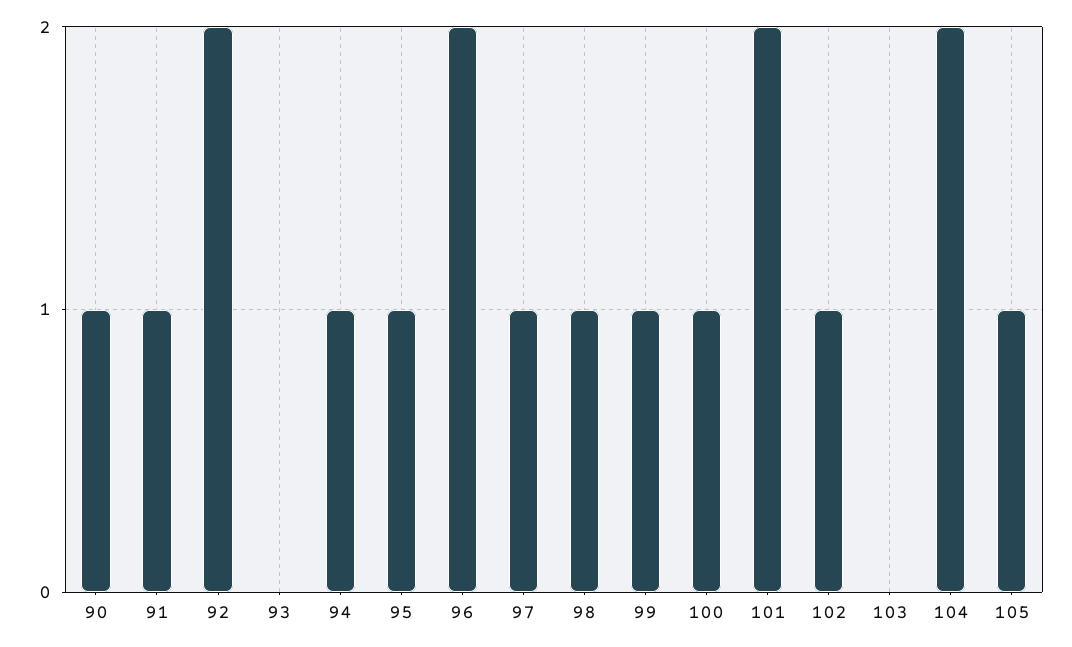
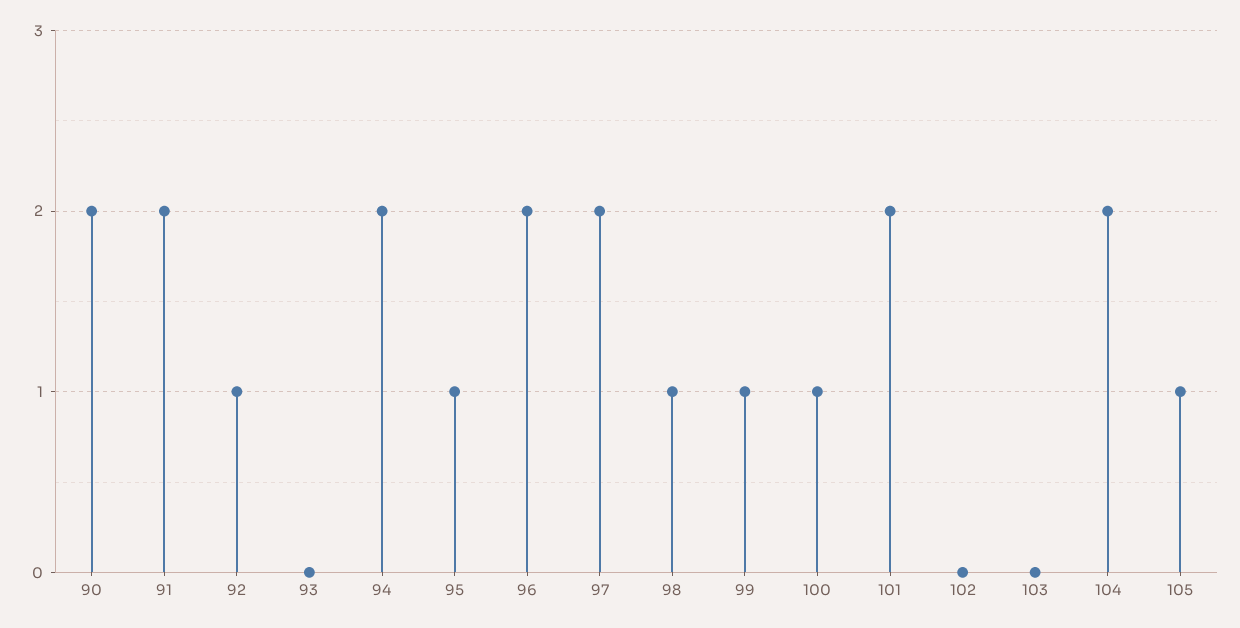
  {
-   "90": 1,
+   "90": 2,
-   "91": 1,
+   "91": 2,
-   "92": 2,
+   "92": 1,
    "93": 0,
-   "94": 1,
+   "94": 2,
    "95": 1,
    "96": 2,
-   "97": 1,
+   "97": 2,
    "98": 1,
    "99": 1,
    "100": 1,
    "101": 2,
-   "102": 1,
+   "102": 0,
    "103": 0,
    "104": 2,
    "105": 1
  }

